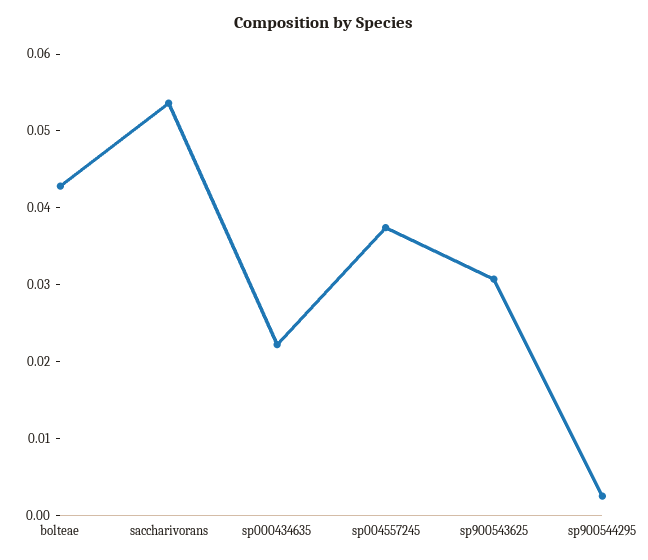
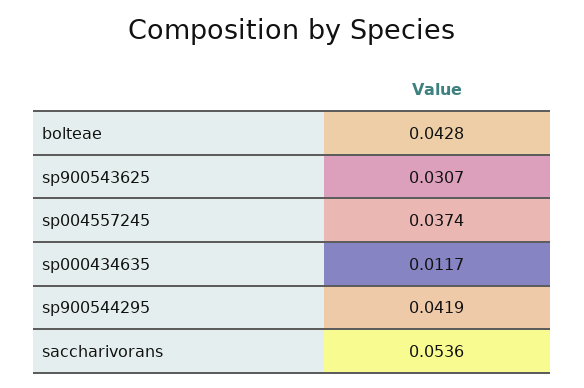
  {
    "bolteae": 0.0428,
    "saccharivorans": 0.0536,
-   "sp000434635": 0.022,
+   "sp000434635": 0.0117,
    "sp004557245": 0.0374,
    "sp900543625": 0.0307,
-   "sp900544295": 0.002
+   "sp900544295": 0.0419
  }

